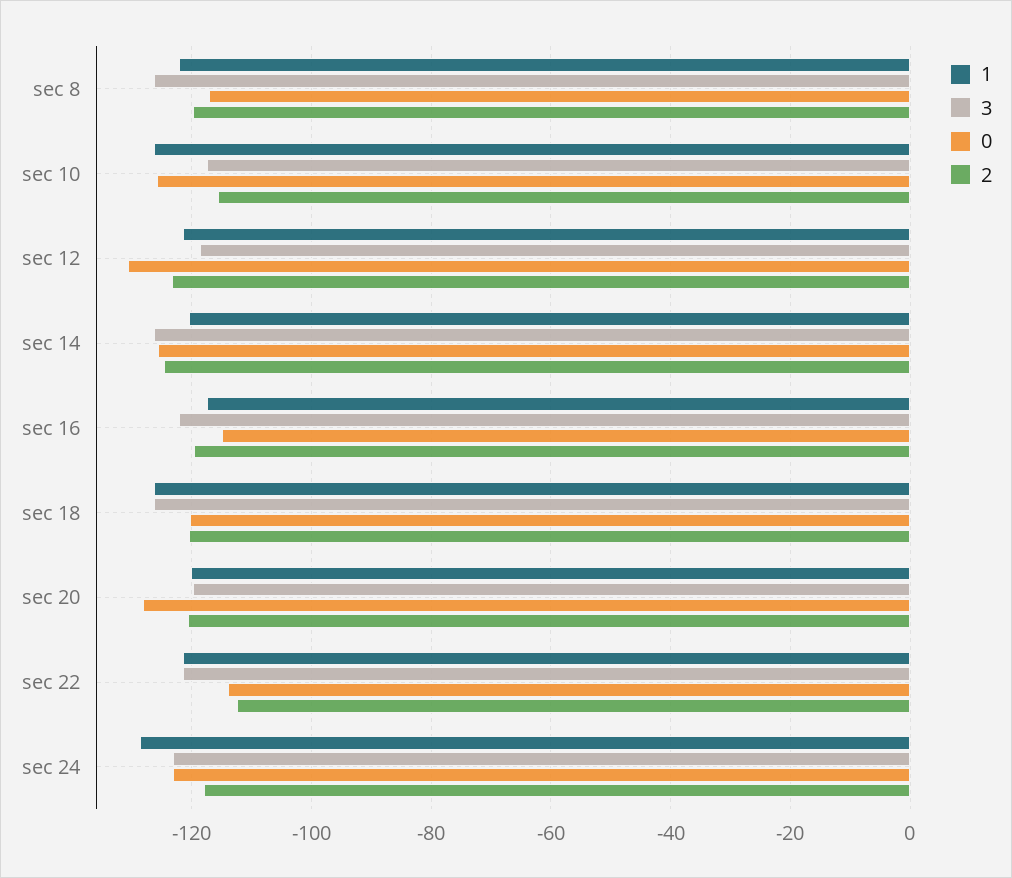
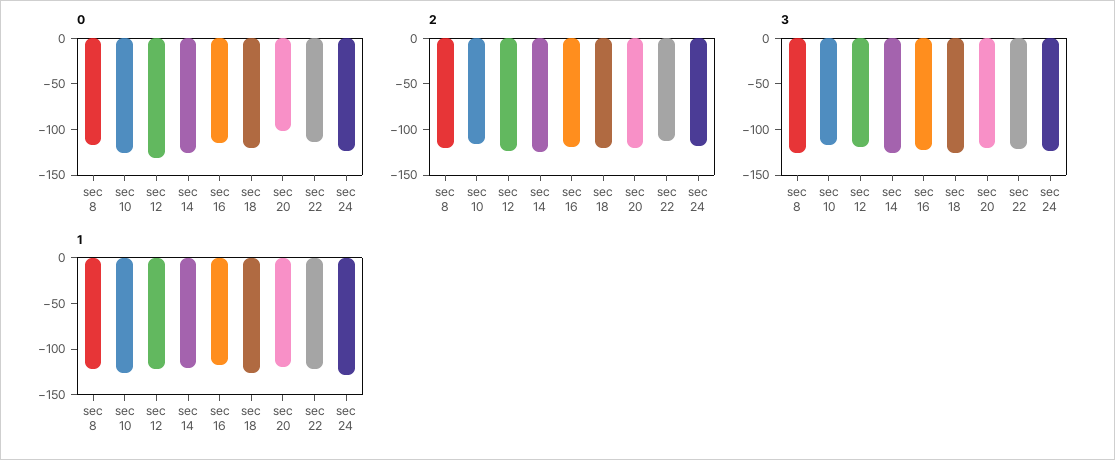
  {
    "1": {
      "sec 8": -122,
      "sec 10": -126,
      "sec 12": -122,
      "sec 14": -120,
      "sec 16": -118,
      "sec 18": -126,
      "sec 20": -120,
      "sec 22": -122,
      "sec 24": -128
    },
    "3": {
      "sec 8": -126,
      "sec 10": -118,
      "sec 12": -118,
      "sec 14": -126,
      "sec 16": -122,
      "sec 18": -126,
      "sec 20": -120,
      "sec 22": -122,
      "sec 24": -124
    },
    "0": {
      "sec 8": -118,
      "sec 10": -126,
      "sec 12": -130,
      "sec 14": -126,
      "sec 16": -116,
      "sec 18": -120,
-     "sec 20": -128,
+     "sec 20": -100,
      "sec 22": -114,
      "sec 24": -124
    },
    "2": {
      "sec 8": -120,
      "sec 10": -116,
      "sec 12": -124,
      "sec 14": -124,
      "sec 16": -120,
      "sec 18": -120,
      "sec 20": -120,
      "sec 22": -112,
      "sec 24": -118
    }
  }

